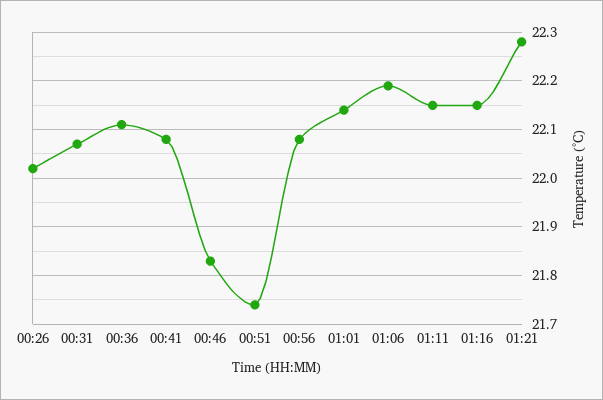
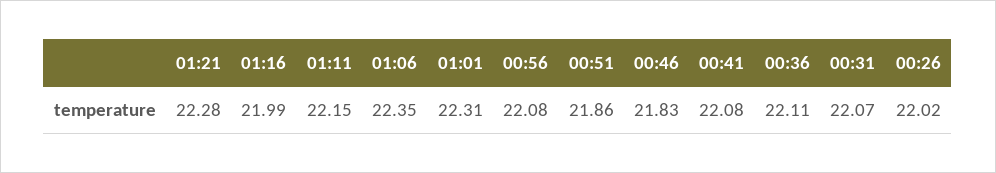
  {
    "00:26": 22.02,
    "00:31": 22.07,
    "00:36": 22.11,
    "00:41": 22.08,
    "00:46": 21.83,
-   "00:51": 21.75,
+   "00:51": 21.86,
    "00:56": 22.08,
-   "01:01": 22.15,
+   "01:01": 22.31,
-   "01:06": 22.2,
+   "01:06": 22.35,
    "01:11": 22.15,
-   "01:16": 22.15,
+   "01:16": 21.99,
    "01:21": 22.28
  }

